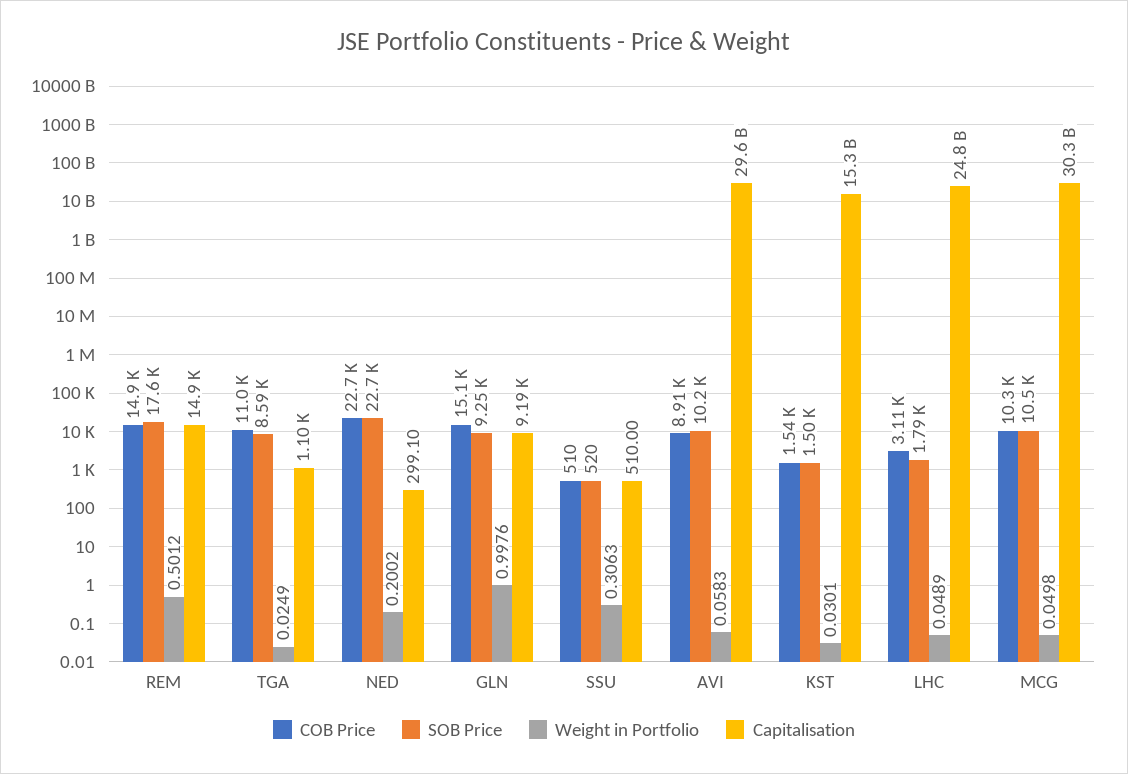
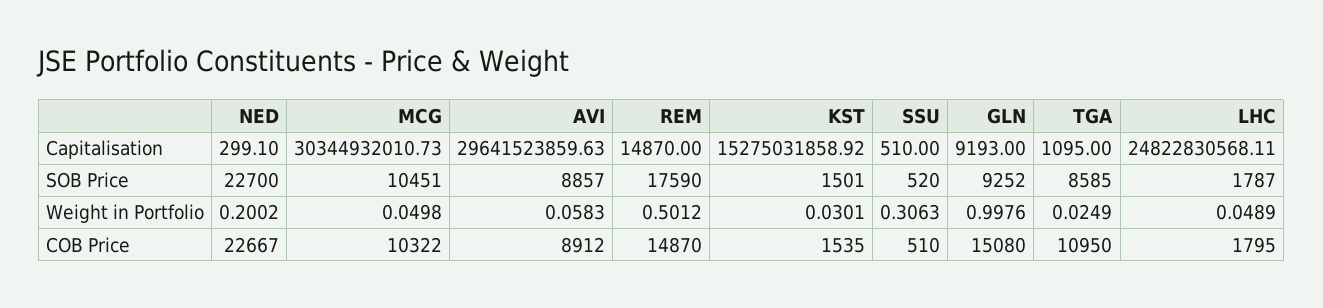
  {
    "COB Price": {
      "REM": 14870,
      "TGA": 10950,
      "NED": 22667,
      "GLN": 15080,
      "SSU": 510,
      "AVI": 8912,
      "KST": 1535,
-     "LHC": 3110,
+     "LHC": 1795,
      "MCG": 10322
    },
    "SOB Price": {
      "REM": 17590,
      "TGA": 8585,
      "NED": 22700,
      "GLN": 9252,
      "SSU": 520,
-     "AVI": 10200,
+     "AVI": 8857,
      "KST": 1501,
      "LHC": 1787,
      "MCG": 10451
    },
    "Weight in Portfolio": {
      "REM": 0.5012,
      "TGA": 0.0249,
      "NED": 0.2002,
      "GLN": 0.9976,
      "SSU": 0.3063,
      "AVI": 0.0583,
      "KST": 0.0301,
      "LHC": 0.0489,
      "MCG": 0.0498
    },
    "Capitalisation": {
      "REM": 14870,
      "TGA": 1095,
      "NED": 299.1,
      "GLN": 9193,
      "SSU": 510,
      "AVI": 29641523859.63,
      "KST": 15275031858.92,
      "LHC": 24822830568.11,
      "MCG": 30344932010.73
    }
  }

